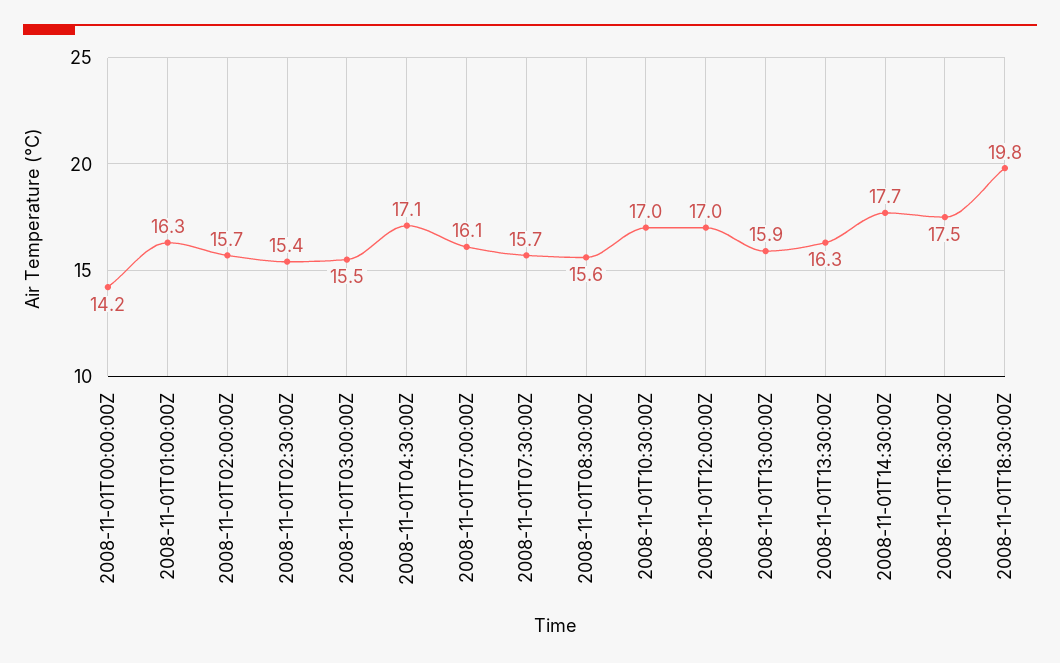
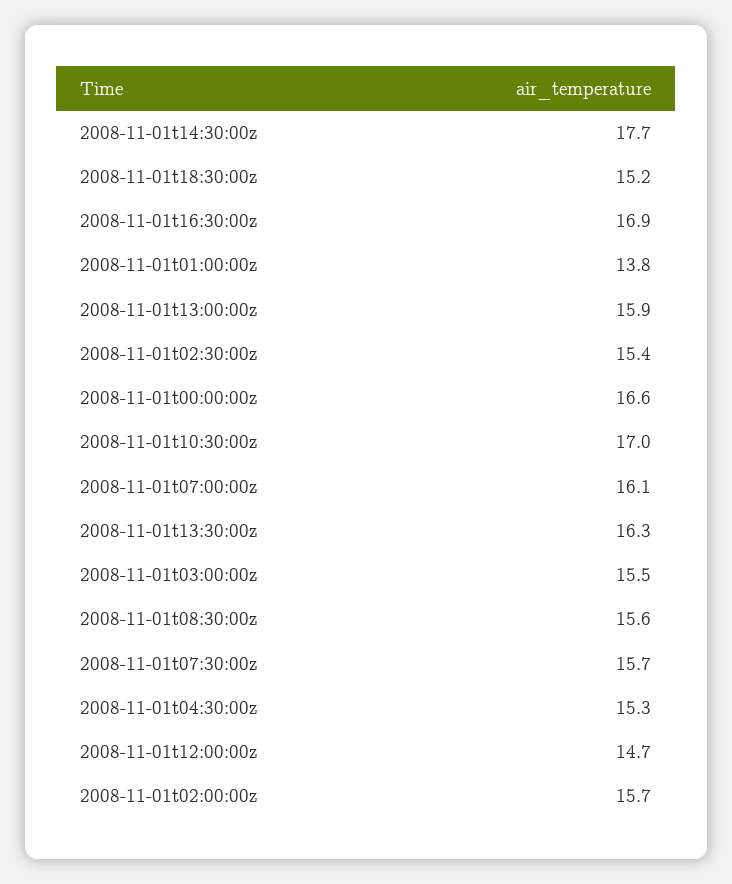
  {
-   "2008-11-01T00:00:00Z": 14.2,
+   "2008-11-01T00:00:00Z": 16.6,
-   "2008-11-01T01:00:00Z": 16.3,
+   "2008-11-01T01:00:00Z": 13.8,
    "2008-11-01T02:00:00Z": 15.7,
    "2008-11-01T02:30:00Z": 15.4,
    "2008-11-01T03:00:00Z": 15.5,
-   "2008-11-01T04:30:00Z": 17.1,
+   "2008-11-01T04:30:00Z": 15.3,
    "2008-11-01T07:00:00Z": 16.1,
    "2008-11-01T07:30:00Z": 15.7,
    "2008-11-01T08:30:00Z": 15.6,
    "2008-11-01T10:30:00Z": 17,
-   "2008-11-01T12:00:00Z": 17,
+   "2008-11-01T12:00:00Z": 14.7,
    "2008-11-01T13:00:00Z": 15.9,
    "2008-11-01T13:30:00Z": 16.3,
    "2008-11-01T14:30:00Z": 17.7,
-   "2008-11-01T16:30:00Z": 17.5,
+   "2008-11-01T16:30:00Z": 16.9,
-   "2008-11-01T18:30:00Z": 19.8
+   "2008-11-01T18:30:00Z": 15.2
  }

